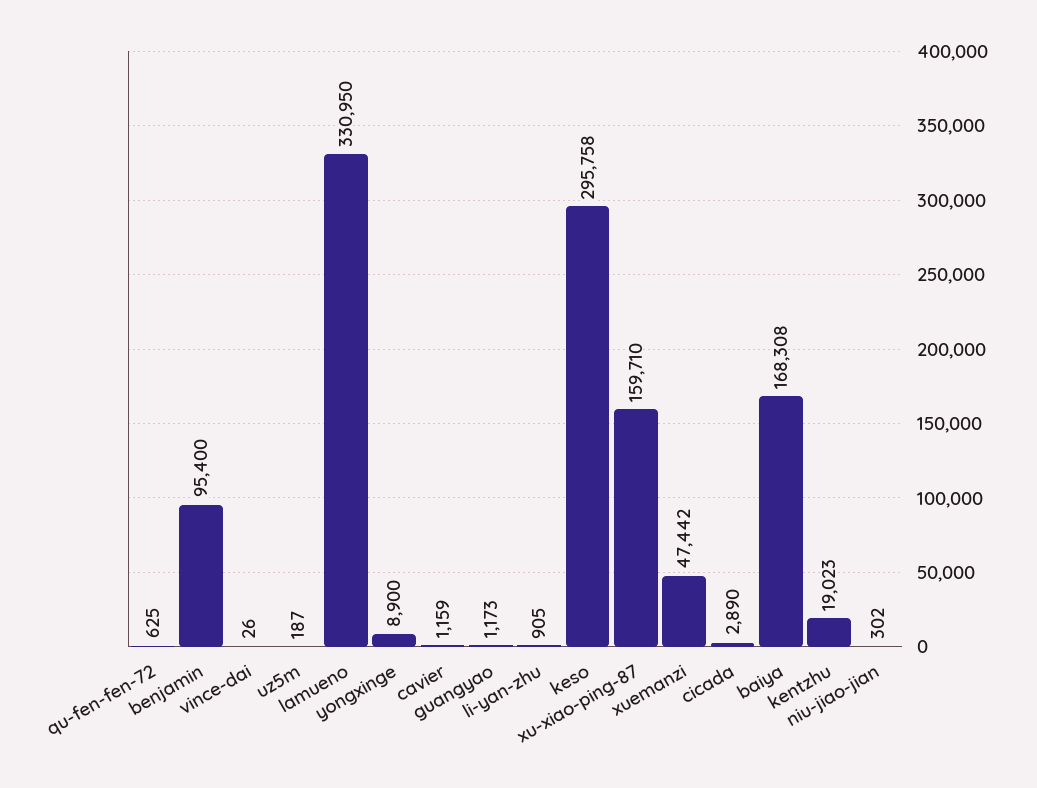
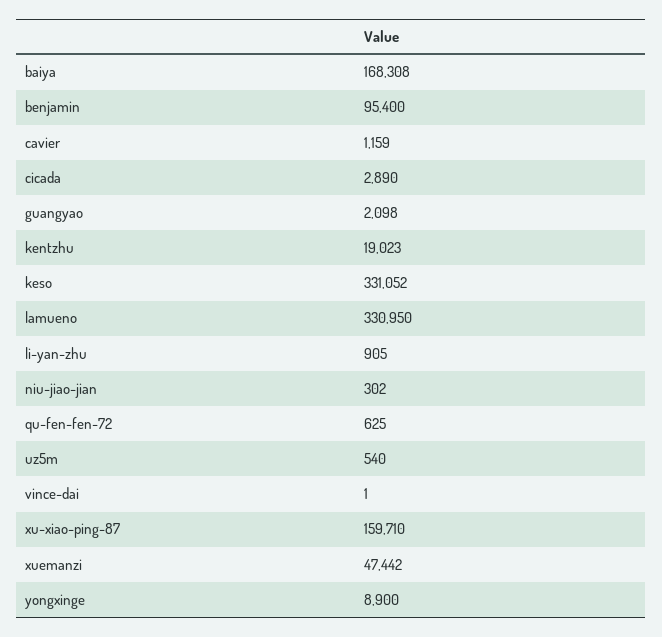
  {
    "qu-fen-fen-72": 625,
    "benjamin": 95400,
-   "vince-dai": 26,
+   "vince-dai": 1,
-   "uz5m": 187,
+   "uz5m": 540,
    "lamueno": 330950,
    "yongxinge": 8900,
    "cavier": 1159,
-   "guangyao": 1173,
+   "guangyao": 2098,
    "li-yan-zhu": 905,
-   "keso": 295758,
+   "keso": 331052,
    "xu-xiao-ping-87": 159710,
    "xuemanzi": 47442,
    "cicada": 2890,
    "baiya": 168308,
    "kentzhu": 19023,
    "niu-jiao-jian": 302
  }

